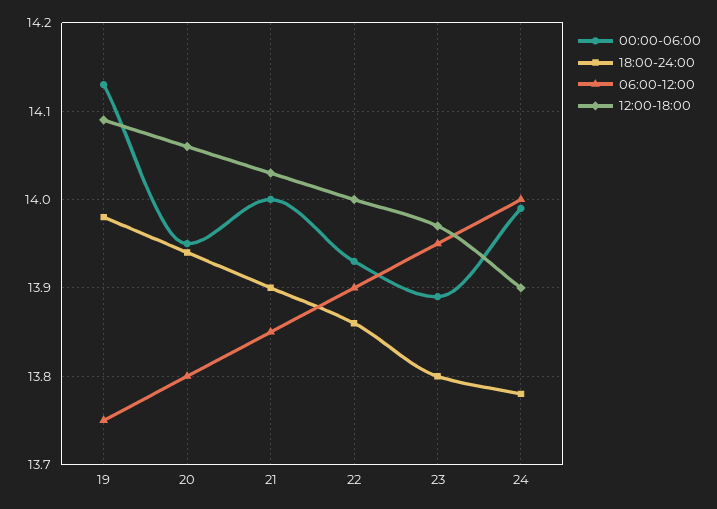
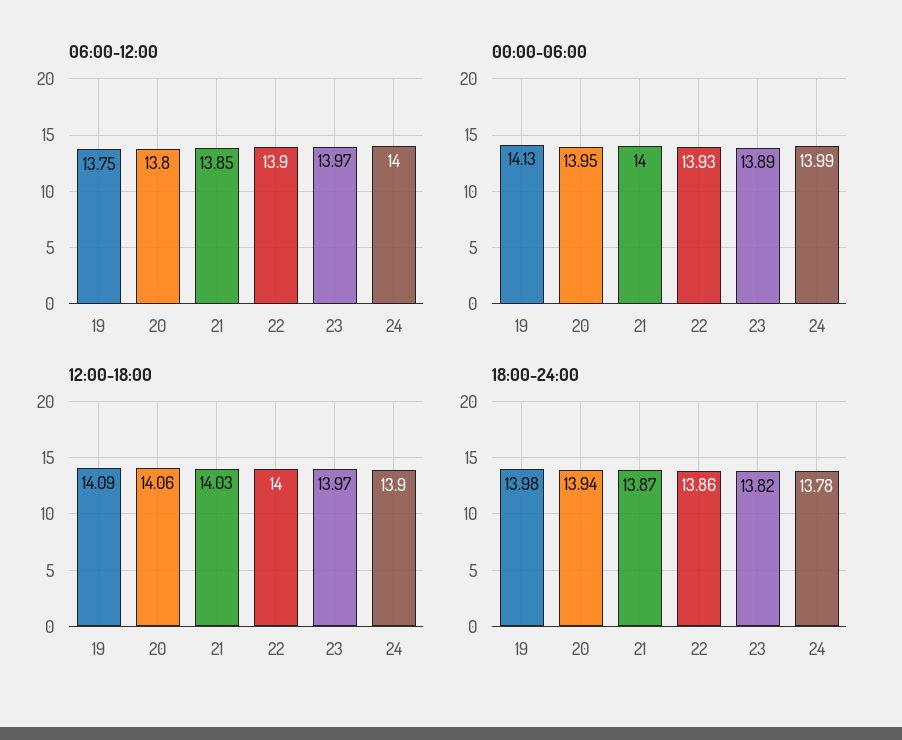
  {
    "00:00-06:00": {
      "19": 14.13,
      "20": 13.95,
      "21": 14,
      "22": 13.93,
      "23": 13.89,
      "24": 13.99
    },
    "18:00-24:00": {
      "19": 13.98,
      "20": 13.94,
-     "21": 13.9,
+     "21": 13.87,
      "22": 13.86,
-     "23": 13.8,
+     "23": 13.82,
      "24": 13.78
    },
    "06:00-12:00": {
      "19": 13.75,
      "20": 13.8,
      "21": 13.85,
      "22": 13.9,
-     "23": 13.95,
+     "23": 13.97,
      "24": 14
    },
    "12:00-18:00": {
      "19": 14.09,
      "20": 14.06,
      "21": 14.03,
      "22": 14,
      "23": 13.97,
      "24": 13.9
    }
  }

